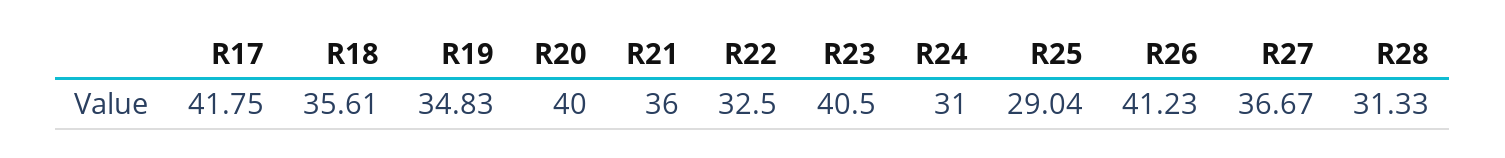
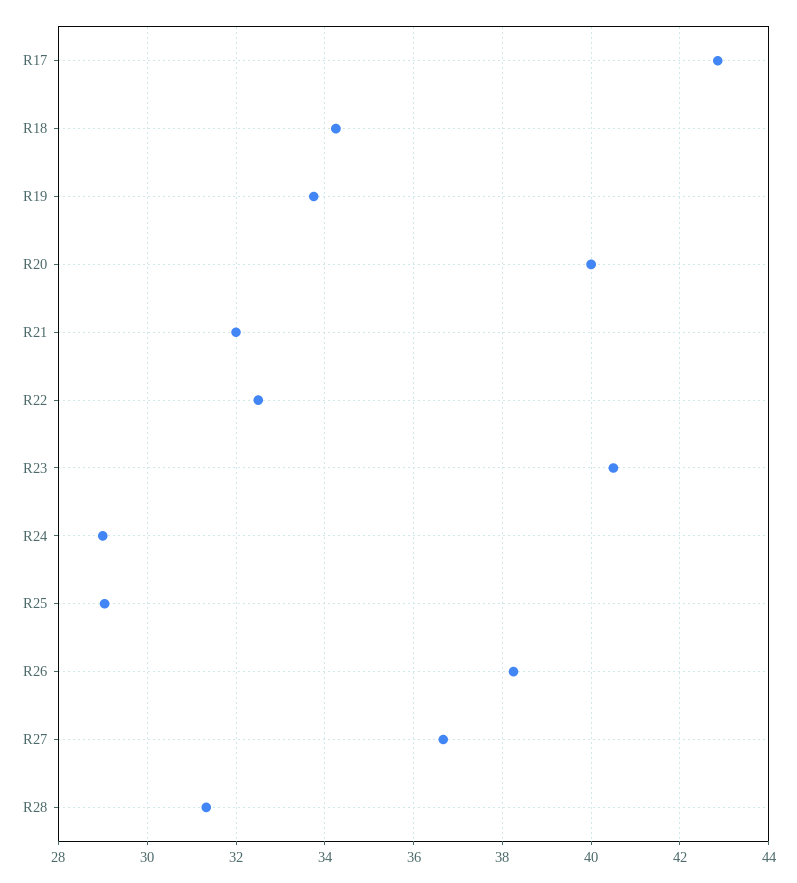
  {
-   "R17": 41.75,
+   "R17": 42.8,
-   "R18": 35.61,
+   "R18": 34.2,
-   "R19": 34.83,
+   "R19": 33.8,
    "R20": 40,
-   "R21": 36,
+   "R21": 32,
    "R22": 32.5,
    "R23": 40.5,
-   "R24": 31,
+   "R24": 29,
    "R25": 29.04,
-   "R26": 41.23,
+   "R26": 38.2,
    "R27": 36.67,
    "R28": 31.33
  }

